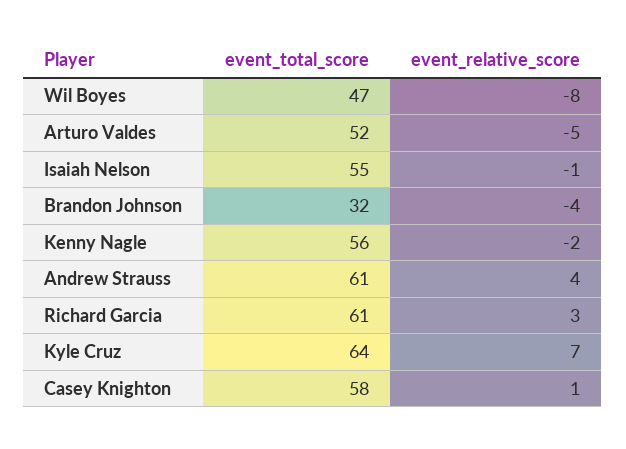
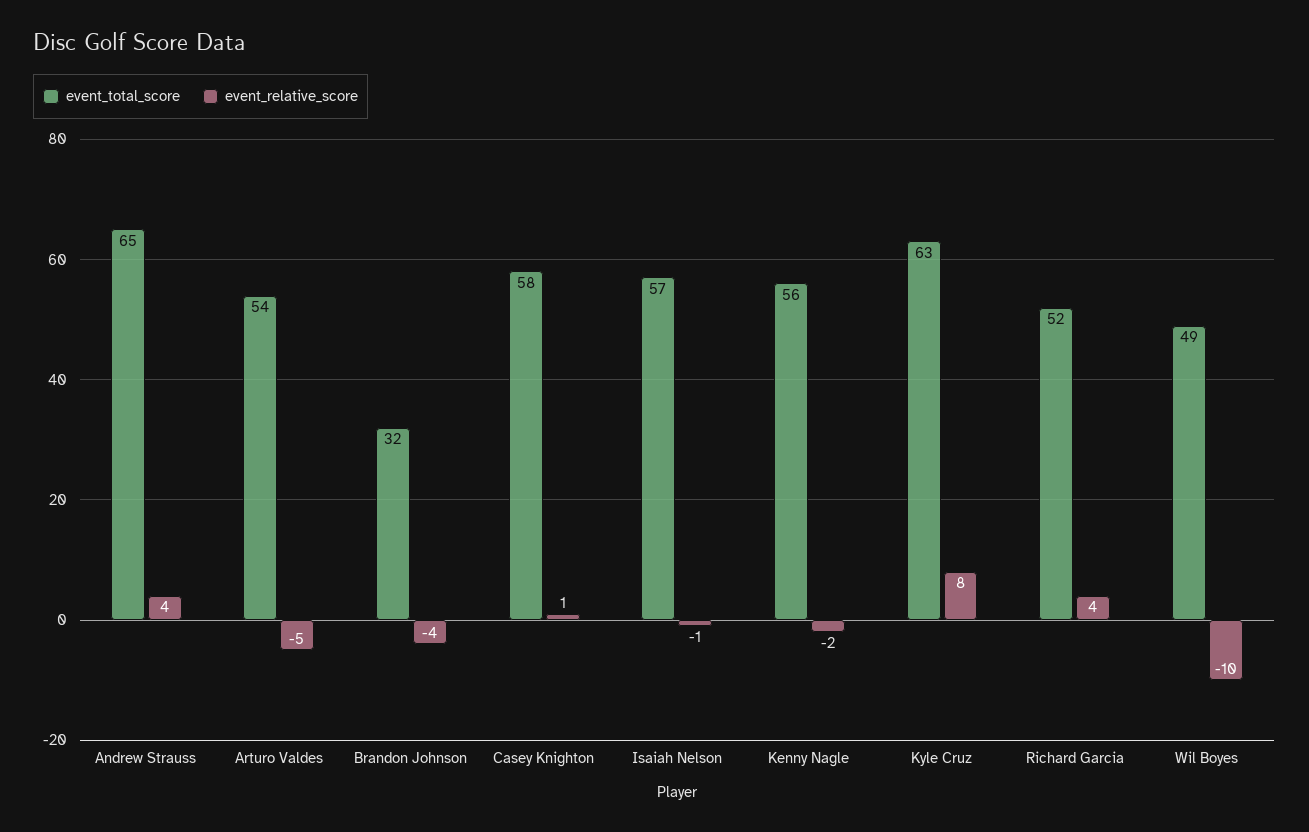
  {
    "event_total_score": {
-     "Wil Boyes": 47,
+     "Wil Boyes": 49,
-     "Arturo Valdes": 52,
+     "Arturo Valdes": 54,
-     "Isaiah Nelson": 55,
+     "Isaiah Nelson": 57,
      "Brandon Johnson": 32,
      "Kenny Nagle": 56,
-     "Andrew Strauss": 61,
+     "Andrew Strauss": 65,
-     "Richard Garcia": 61,
+     "Richard Garcia": 52,
-     "Kyle Cruz": 64,
+     "Kyle Cruz": 63,
      "Casey Knighton": 58
    },
    "event_relative_score": {
-     "Wil Boyes": -8,
+     "Wil Boyes": -10,
      "Arturo Valdes": -5,
      "Isaiah Nelson": -1,
      "Brandon Johnson": -4,
      "Kenny Nagle": -2,
      "Andrew Strauss": 4,
-     "Richard Garcia": 3,
+     "Richard Garcia": 4,
-     "Kyle Cruz": 7,
+     "Kyle Cruz": 8,
      "Casey Knighton": 1
    }
  }

